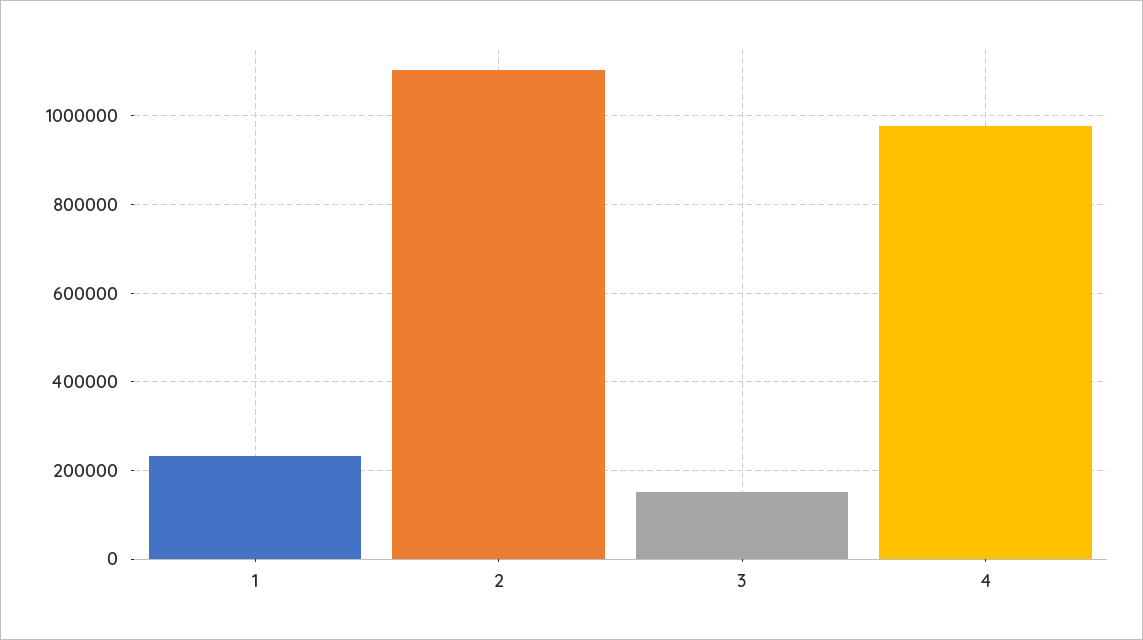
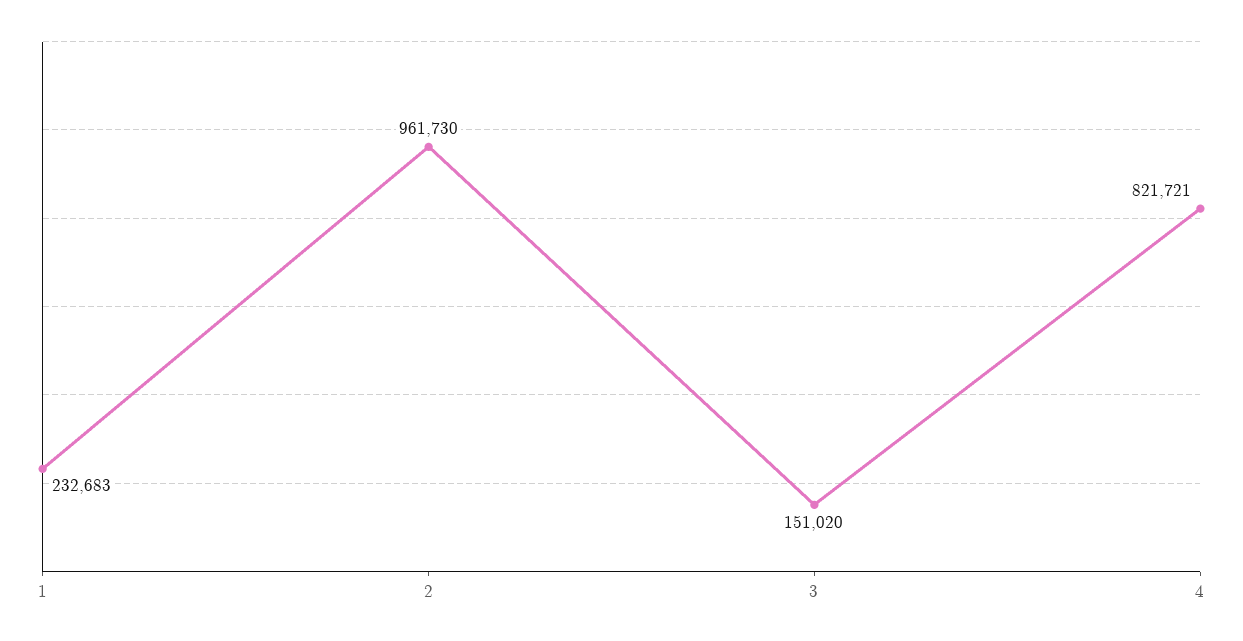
  {
    "1": 232683,
-   "2": 1100000,
+   "2": 961730,
    "3": 151020,
-   "4": 980000
+   "4": 821721
  }

